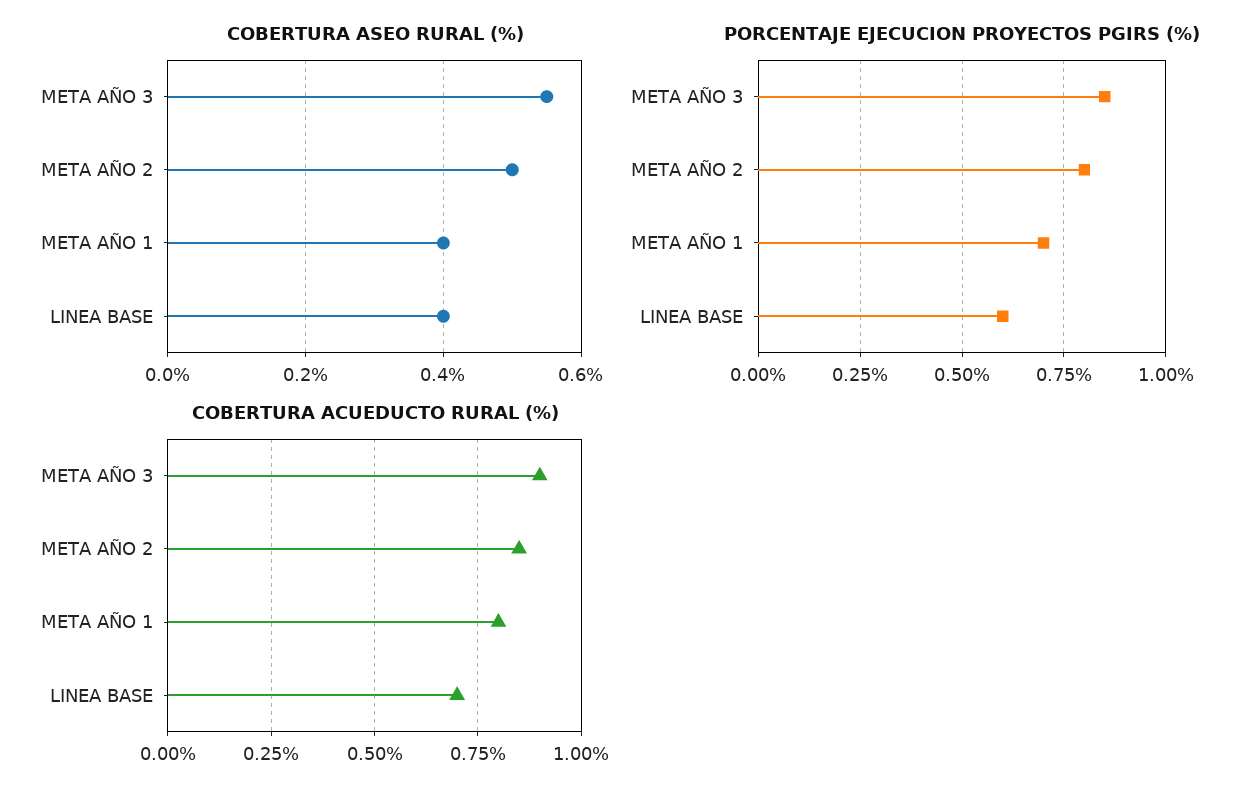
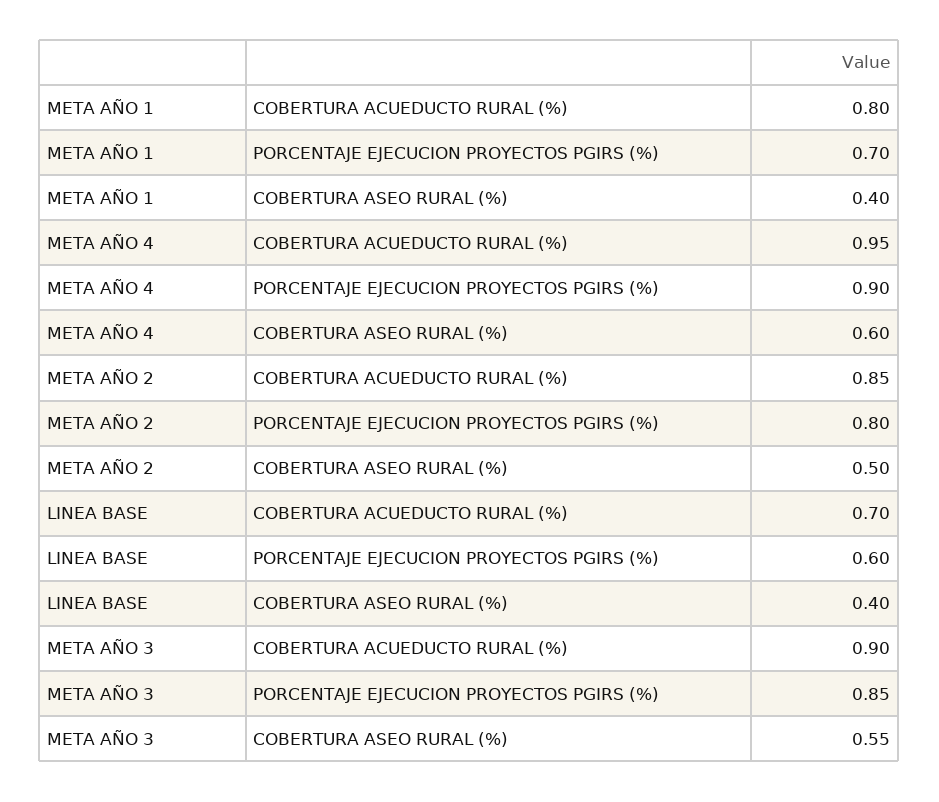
  {
    "COBERTURA ASEO RURAL (%)": {
      "META AÑO 3": 0.55,
      "META AÑO 2": 0.5,
      "META AÑO 1": 0.4,
-     "LINEA BASE": 0.4
+     "LINEA BASE": 0.4,
+     "META AÑO 4": 0.6
    },
    "PORCENTAJE EJECUCION PROYECTOS PGIRS (%)": {
      "META AÑO 3": 0.85,
      "META AÑO 2": 0.8,
      "META AÑO 1": 0.7,
-     "LINEA BASE": 0.6
+     "LINEA BASE": 0.6,
+     "META AÑO 4": 0.9
    },
    "COBERTURA ACUEDUCTO RURAL (%)": {
      "META AÑO 3": 0.9,
      "META AÑO 2": 0.85,
      "META AÑO 1": 0.8,
-     "LINEA BASE": 0.7
+     "LINEA BASE": 0.7,
+     "META AÑO 4": 0.95
    }
  }

